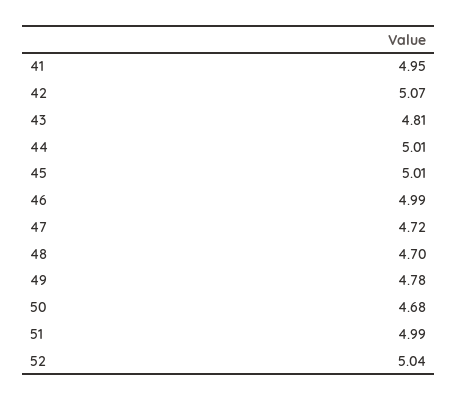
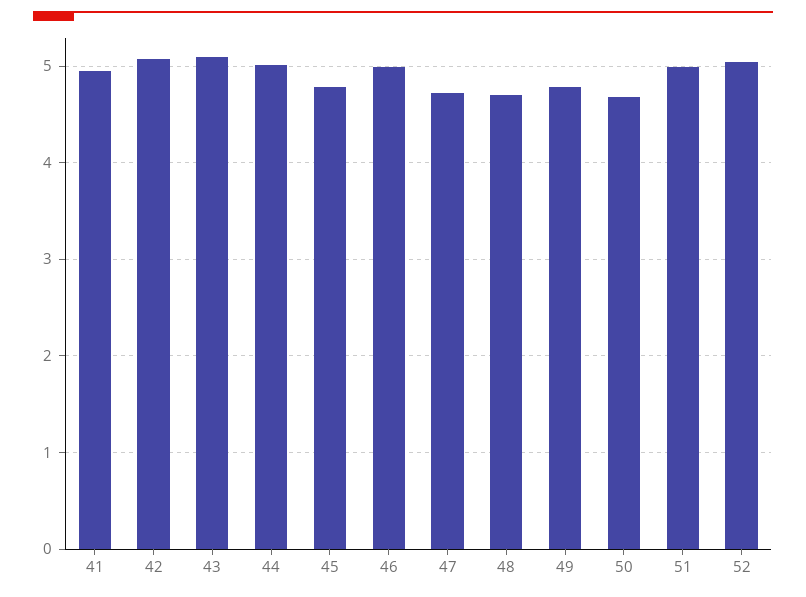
  {
    "41": 4.95,
    "42": 5.07,
-   "43": 4.81,
+   "43": 5.1,
    "44": 5.01,
-   "45": 5.01,
+   "45": 4.8,
    "46": 4.99,
    "47": 4.72,
    "48": 4.7,
    "49": 4.78,
    "50": 4.68,
    "51": 4.99,
    "52": 5.04
  }

